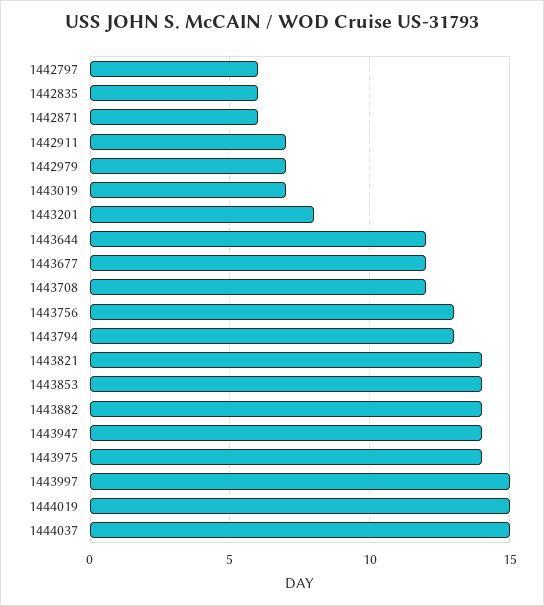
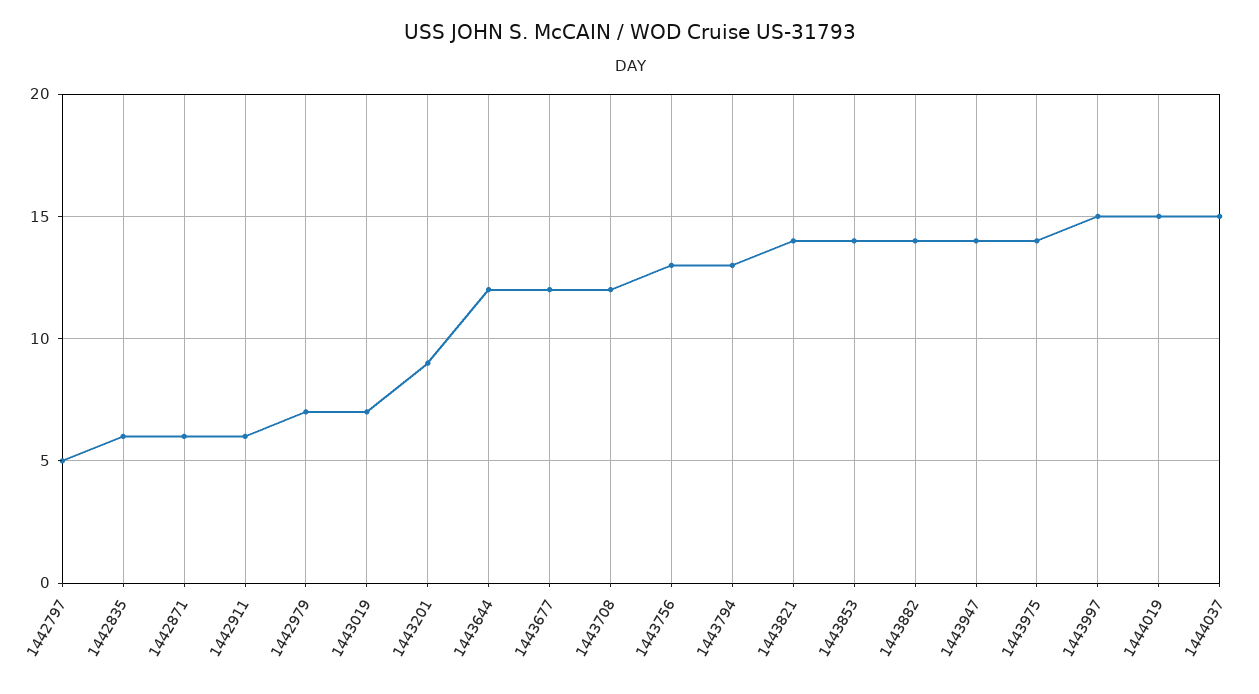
  {
-   "1442797": 6,
+   "1442797": 5,
    "1442835": 6,
    "1442871": 6,
-   "1442911": 7,
+   "1442911": 6,
    "1442979": 7,
    "1443019": 7,
-   "1443201": 8,
+   "1443201": 9,
    "1443644": 12,
    "1443677": 12,
    "1443708": 12,
    "1443756": 13,
    "1443794": 13,
    "1443821": 14,
    "1443853": 14,
    "1443882": 14,
    "1443947": 14,
    "1443975": 14,
    "1443997": 15,
    "1444019": 15,
    "1444037": 15
  }

